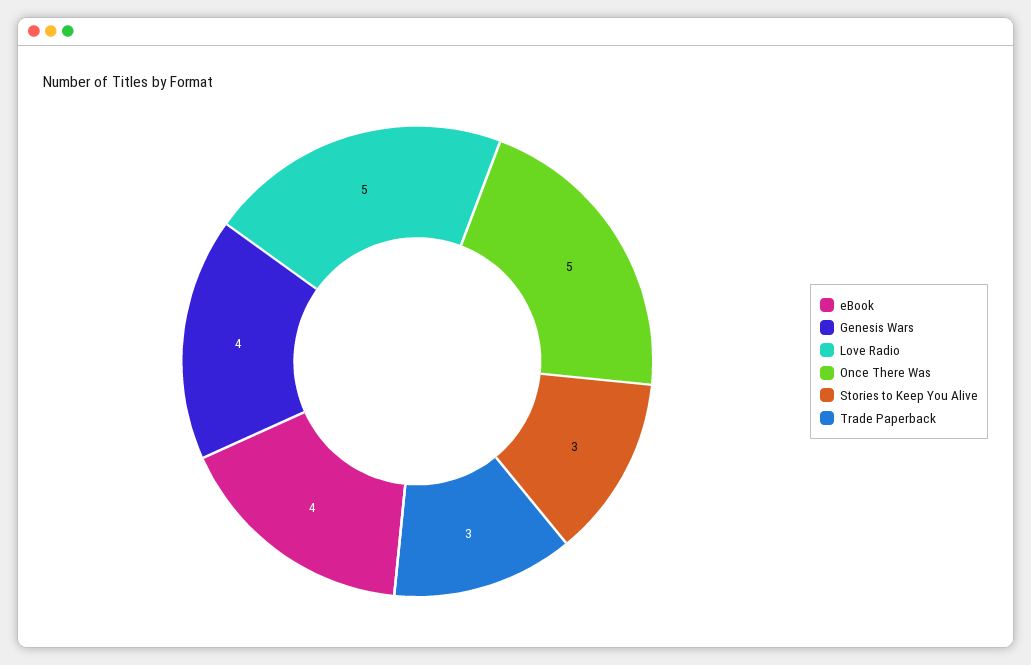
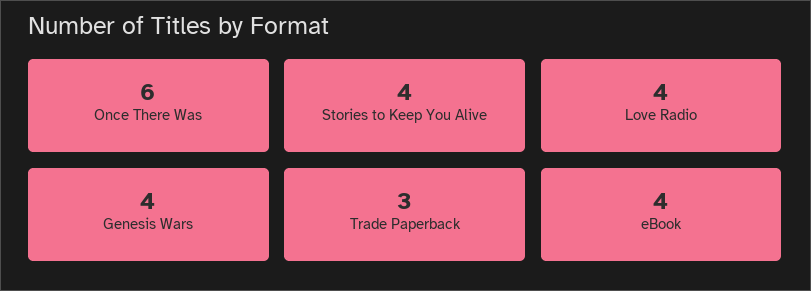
  {
    "eBook": 4,
    "Genesis Wars": 4,
-   "Love Radio": 5,
+   "Love Radio": 4,
-   "Once There Was": 5,
+   "Once There Was": 6,
-   "Stories to Keep You Alive": 3,
+   "Stories to Keep You Alive": 4,
    "Trade Paperback": 3
  }

